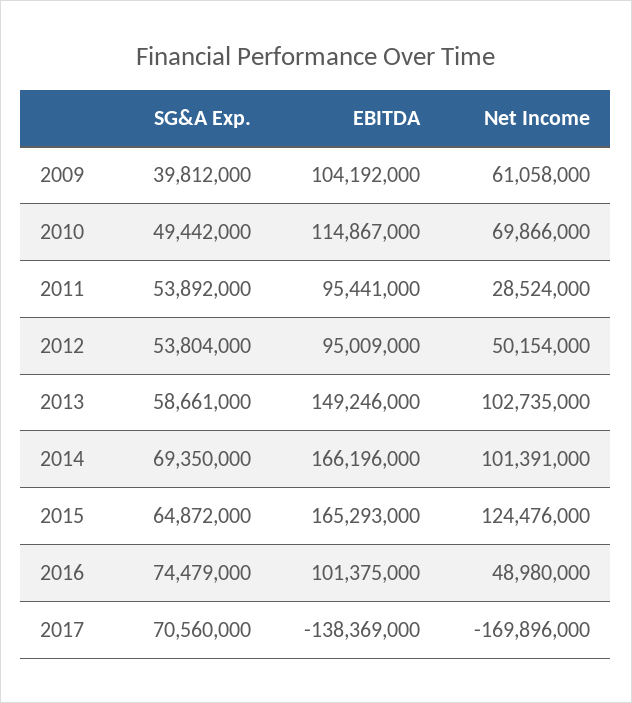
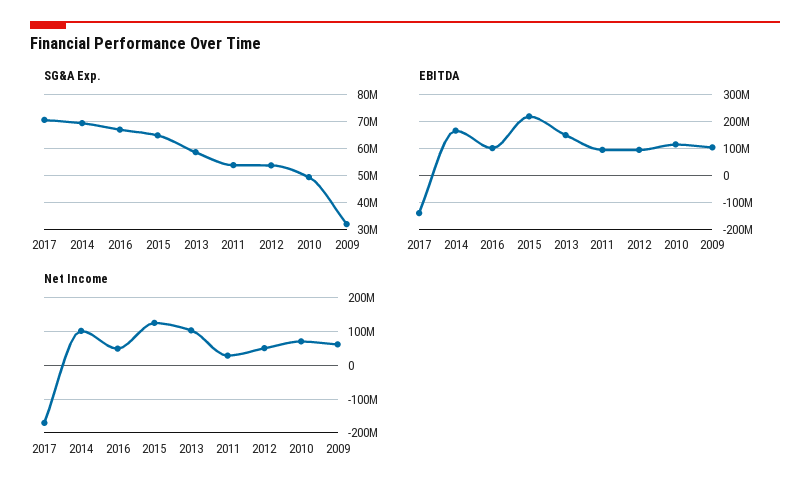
  {
    "SG&A Exp.": {
-     "2009": 39812000,
+     "2009": 32500000,
      "2010": 49442000,
      "2011": 53892000,
      "2012": 53804000,
      "2013": 58661000,
      "2014": 69350000,
      "2015": 64872000,
-     "2016": 74479000,
+     "2016": 67500000,
      "2017": 70560000
    },
    "EBITDA": {
      "2009": 104192000,
      "2010": 114867000,
      "2011": 95441000,
      "2012": 95009000,
      "2013": 149246000,
      "2014": 166196000,
-     "2015": 165293000,
+     "2015": 225000000,
      "2016": 101375000,
      "2017": -138369000
    },
    "Net Income": {
      "2009": 61058000,
      "2010": 69866000,
      "2011": 28524000,
      "2012": 50154000,
      "2013": 102735000,
      "2014": 101391000,
      "2015": 124476000,
      "2016": 48980000,
      "2017": -169896000
    }
  }

